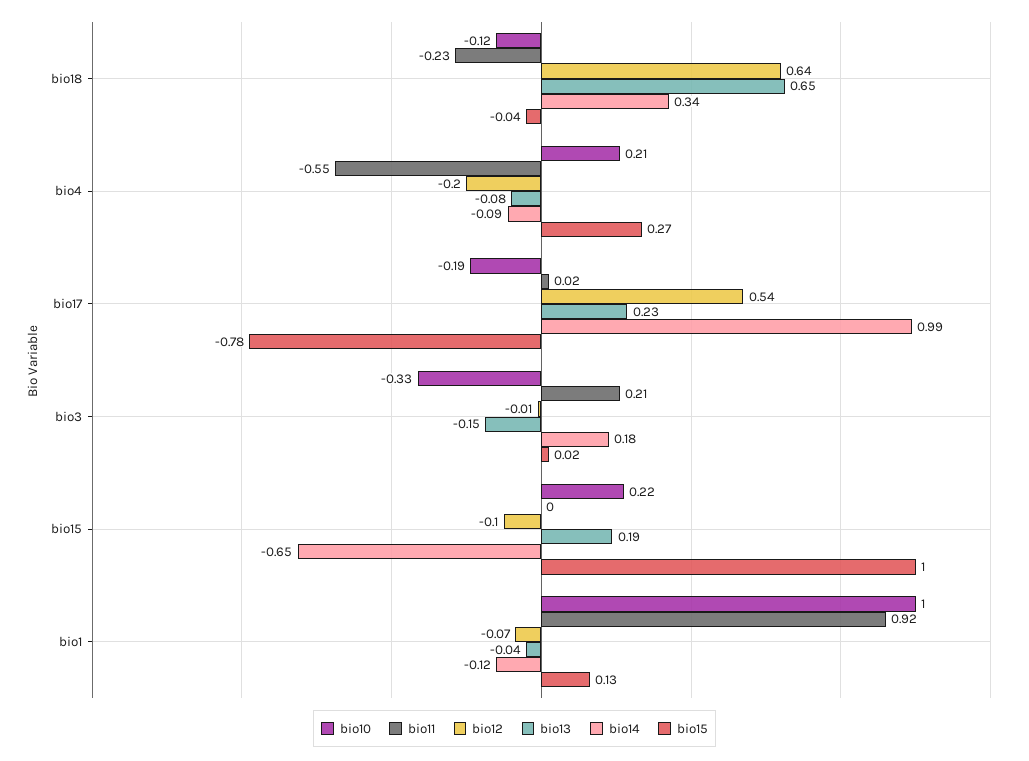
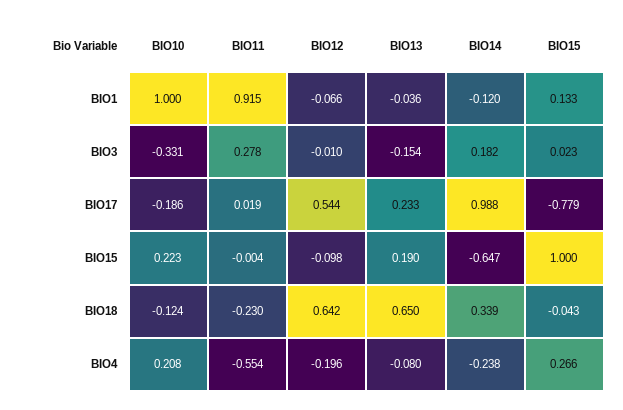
  {
    "bio10": {
      "bio18": -0.124,
      "bio4": 0.208,
      "bio17": -0.186,
      "bio3": -0.331,
      "bio15": 0.223,
      "bio1": 1
    },
    "bio11": {
      "bio18": -0.23,
      "bio4": -0.554,
      "bio17": 0.019,
-     "bio3": 0.21,
+     "bio3": 0.278,
      "bio15": -0.004,
      "bio1": 0.915
    },
    "bio12": {
      "bio18": 0.642,
      "bio4": -0.196,
      "bio17": 0.544,
      "bio3": -0.01,
      "bio15": -0.098,
      "bio1": -0.066
    },
    "bio13": {
      "bio18": 0.65,
      "bio4": -0.08,
      "bio17": 0.233,
      "bio3": -0.154,
      "bio15": 0.19,
      "bio1": -0.036
    },
    "bio14": {
      "bio18": 0.339,
-     "bio4": -0.09,
+     "bio4": -0.238,
      "bio17": 0.988,
      "bio3": 0.182,
      "bio15": -0.647,
      "bio1": -0.12
    },
    "bio15": {
      "bio18": -0.043,
      "bio4": 0.266,
      "bio17": -0.779,
      "bio3": 0.023,
      "bio15": 1,
      "bio1": 0.133
    }
  }

